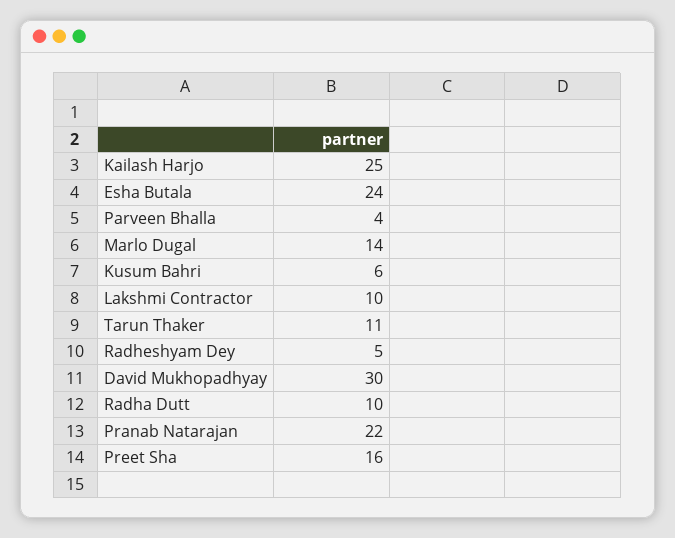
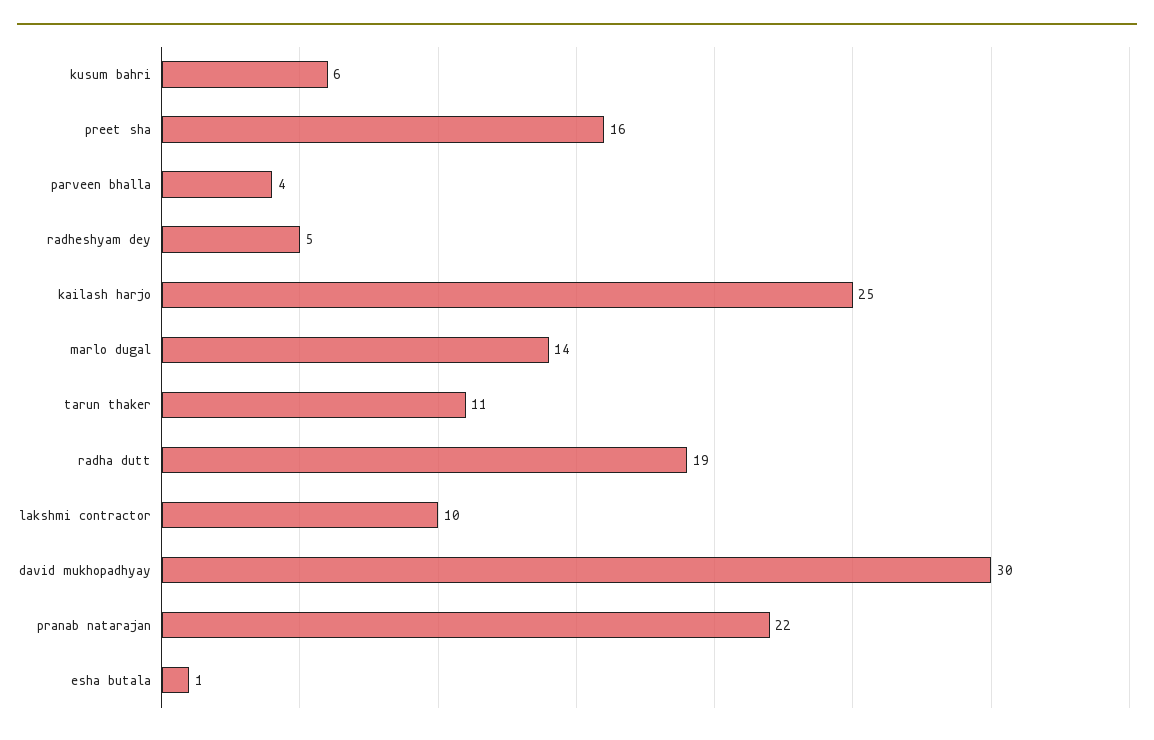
  {
    "Kailash Harjo": 25,
-   "Esha Butala": 24,
+   "Esha Butala": 1,
    "Parveen Bhalla": 4,
    "Marlo Dugal": 14,
    "Kusum Bahri": 6,
    "Lakshmi Contractor": 10,
    "Tarun Thaker": 11,
    "Radheshyam Dey": 5,
    "David Mukhopadhyay": 30,
-   "Radha Dutt": 10,
+   "Radha Dutt": 19,
    "Pranab Natarajan": 22,
    "Preet Sha": 16
  }

